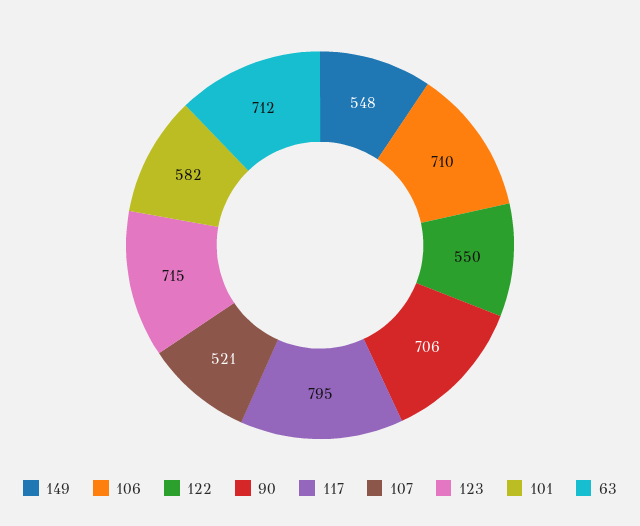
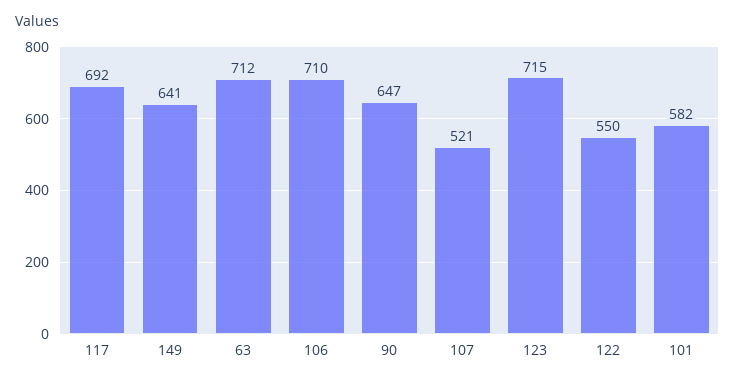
  {
-   "149": 548,
+   "149": 641,
    "106": 710,
    "122": 550,
-   "90": 706,
+   "90": 647,
-   "117": 795,
+   "117": 692,
    "107": 521,
    "123": 715,
    "101": 582,
    "63": 712
  }

